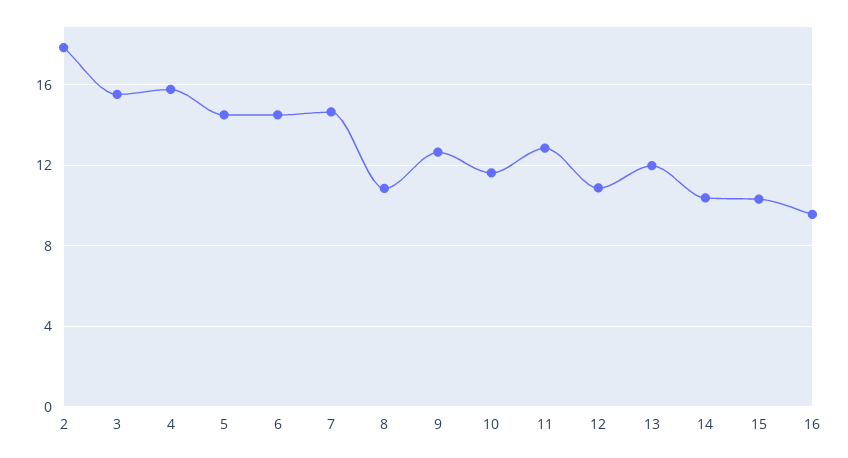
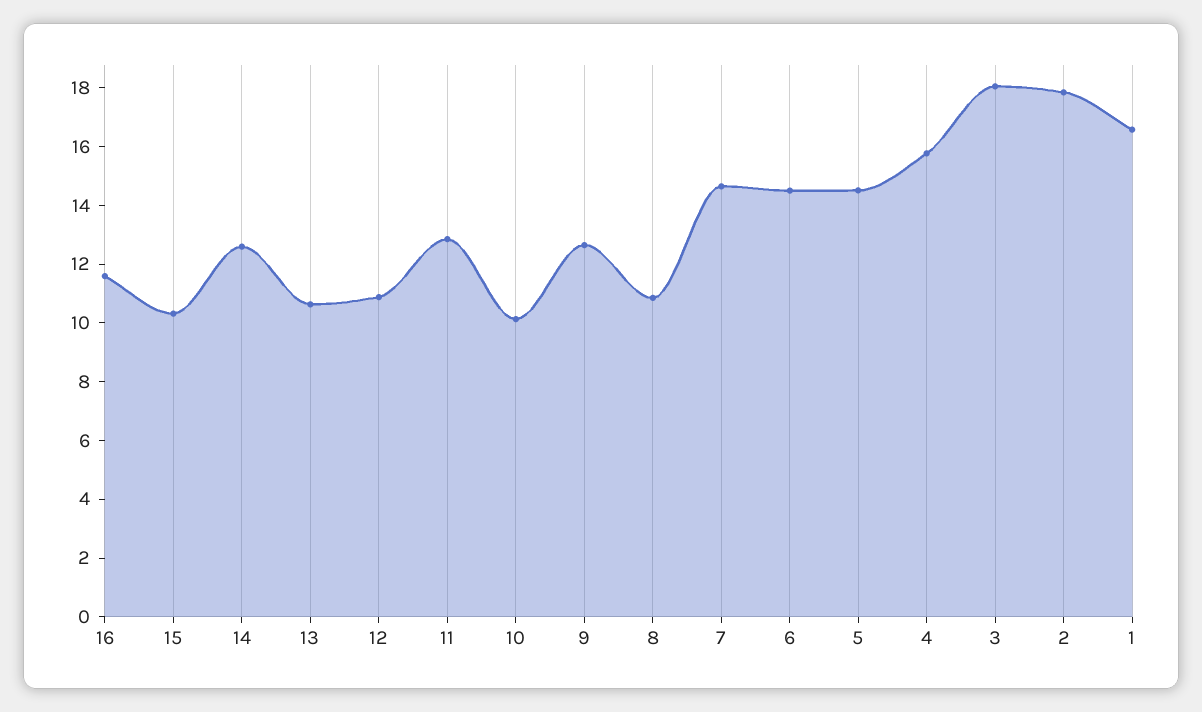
  {
    "2": 18,
-   "3": 15.5,
+   "3": 18,
    "4": 16,
    "5": 14.5,
    "6": 14.5,
    "7": 14.5,
    "8": 11,
    "9": 12.5,
-   "10": 11.5,
+   "10": 10,
    "11": 13,
    "12": 11,
-   "13": 12,
+   "13": 10.5,
-   "14": 10.5,
+   "14": 12.5,
    "15": 10.5,
-   "16": 9.5
+   "16": 11.5,
+   "1": 16.5
  }

